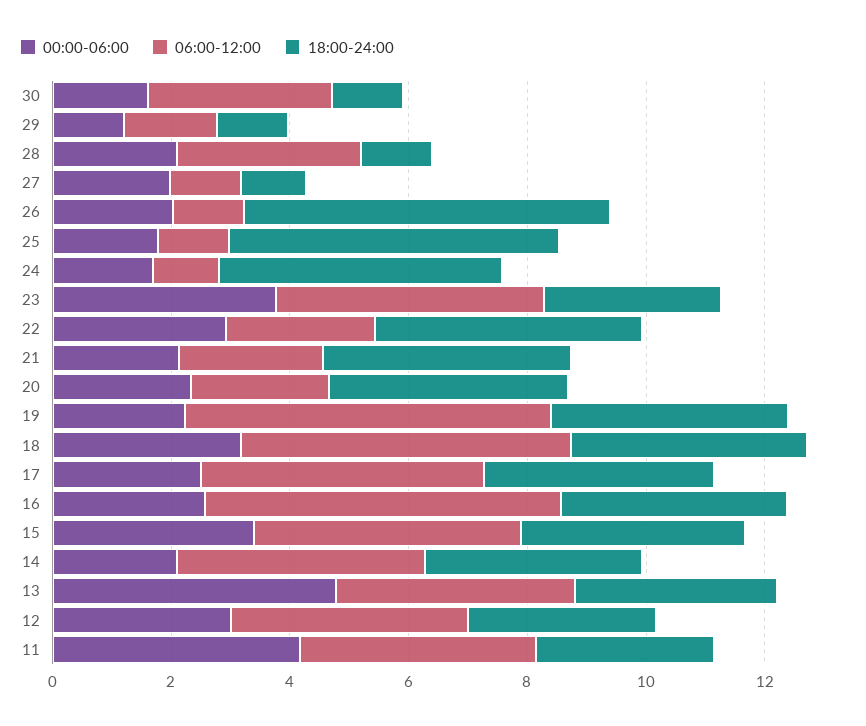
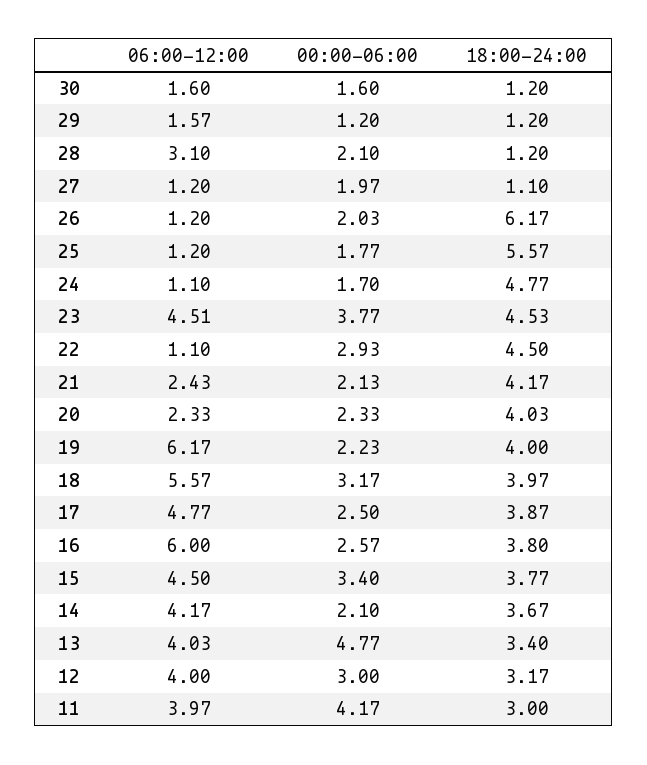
  {
    "00:00-06:00": {
      "30": 1.6,
      "29": 1.2,
      "28": 2.1,
      "27": 1.97,
      "26": 2.03,
      "25": 1.77,
      "24": 1.7,
      "23": 3.77,
      "22": 2.93,
      "21": 2.13,
      "20": 2.33,
      "19": 2.23,
      "18": 3.17,
      "17": 2.5,
      "16": 2.57,
      "15": 3.4,
      "14": 2.1,
      "13": 4.77,
      "12": 3,
      "11": 4.17
    },
    "06:00-12:00": {
-     "30": 3,
+     "30": 1.6,
      "29": 1.57,
      "28": 3.1,
      "27": 1.2,
      "26": 1.2,
      "25": 1.2,
      "24": 1.1,
      "23": 4.51,
-     "22": 2.5,
+     "22": 1.1,
      "21": 2.43,
      "20": 2.33,
      "19": 6.17,
      "18": 5.57,
      "17": 4.77,
      "16": 6,
      "15": 4.5,
      "14": 4.17,
      "13": 4.03,
      "12": 4,
      "11": 3.97
    },
    "18:00-24:00": {
      "30": 1.2,
      "29": 1.2,
      "28": 1.2,
      "27": 1.1,
      "26": 6.17,
      "25": 5.57,
      "24": 4.77,
-     "23": 3,
+     "23": 4.53,
      "22": 4.5,
      "21": 4.17,
      "20": 4.03,
      "19": 4,
      "18": 3.97,
      "17": 3.87,
      "16": 3.8,
      "15": 3.77,
      "14": 3.67,
      "13": 3.4,
      "12": 3.17,
      "11": 3
    }
  }

